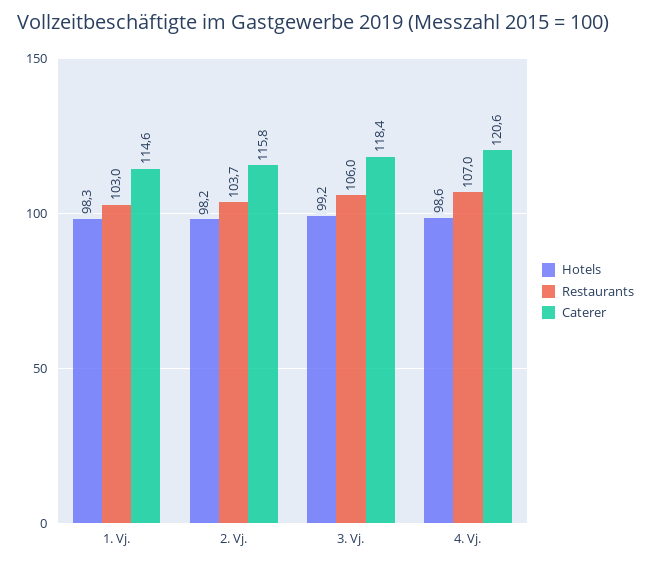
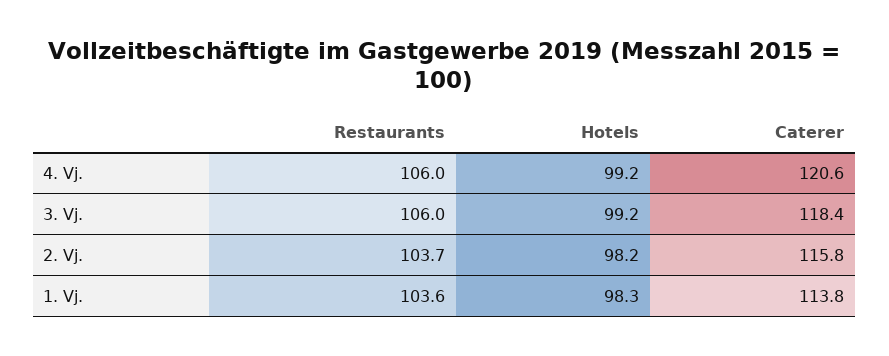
  {
    "Hotels": {
      "1. Vj.": 98.3,
      "2. Vj.": 98.2,
      "3. Vj.": 99.2,
-     "4. Vj.": 98.6
+     "4. Vj.": 99.2
    },
    "Restaurants": {
-     "1. Vj.": 103,
+     "1. Vj.": 103.6,
      "2. Vj.": 103.7,
      "3. Vj.": 106,
-     "4. Vj.": 107
+     "4. Vj.": 106
    },
    "Caterer": {
-     "1. Vj.": 114.6,
+     "1. Vj.": 113.8,
      "2. Vj.": 115.8,
      "3. Vj.": 118.4,
      "4. Vj.": 120.6
    }
  }

